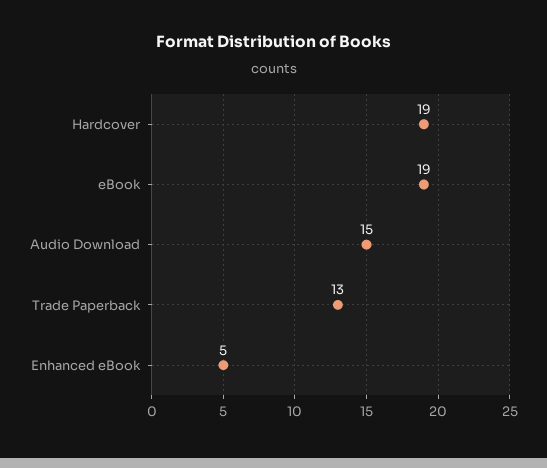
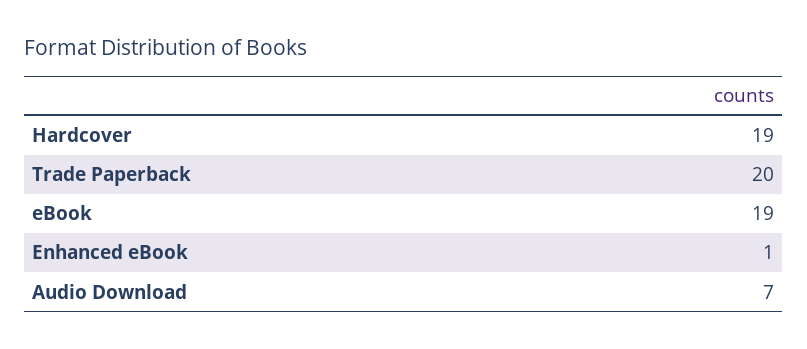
  {
    "Hardcover": 19,
    "eBook": 19,
-   "Audio Download": 15,
+   "Audio Download": 7,
-   "Trade Paperback": 13,
+   "Trade Paperback": 20,
-   "Enhanced eBook": 5
+   "Enhanced eBook": 1
  }

